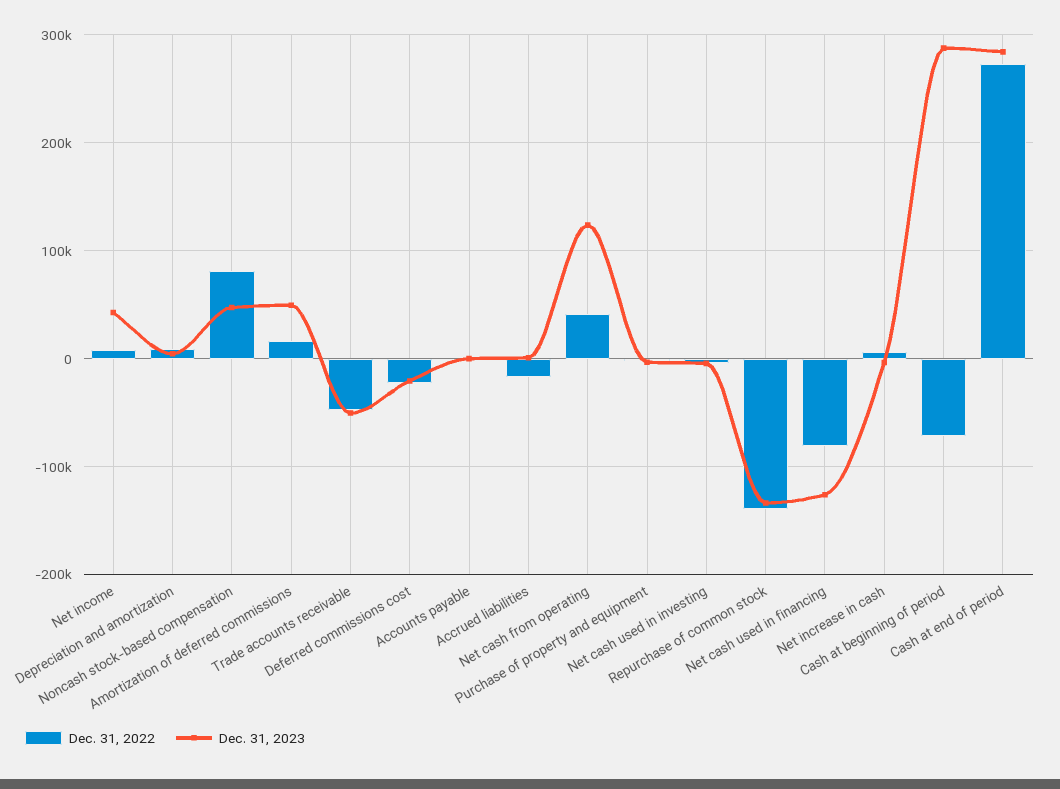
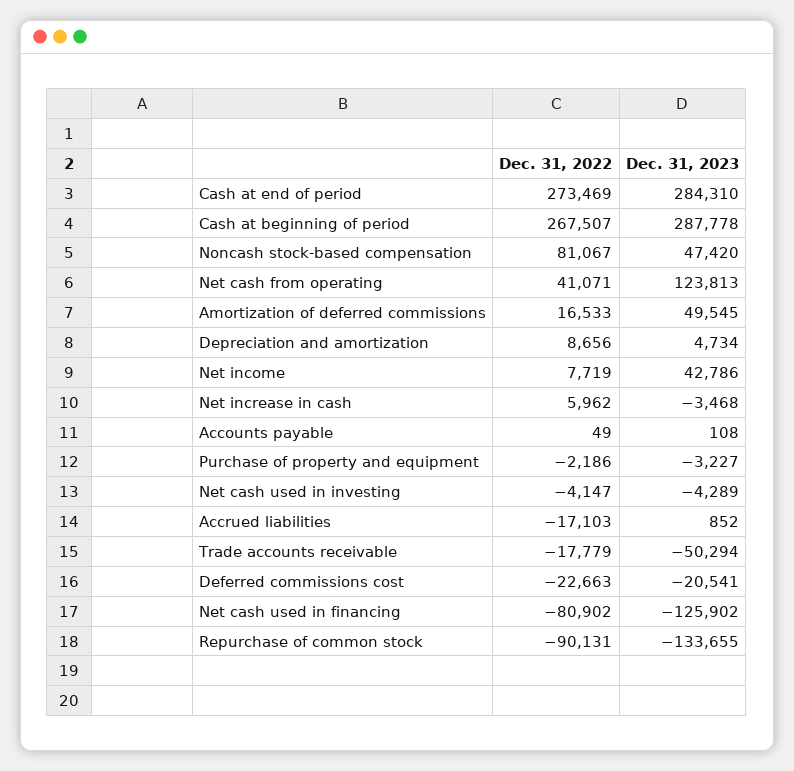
  {
    "Dec. 31, 2022": {
      "Net income": 7719,
      "Depreciation and amortization": 8656,
      "Noncash stock-based compensation": 81067,
      "Amortization of deferred commissions": 16533,
-     "Trade accounts receivable": -50000,
+     "Trade accounts receivable": -17779,
      "Deferred commissions cost": -22663,
      "Accounts payable": 49,
      "Accrued liabilities": -17103,
      "Net cash from operating": 41071,
      "Purchase of property and equipment": -2186,
      "Net cash used in investing": -4147,
-     "Repurchase of common stock": -140000,
+     "Repurchase of common stock": -90131,
      "Net cash used in financing": -80902,
      "Net increase in cash": 5962,
-     "Cash at beginning of period": -70000,
+     "Cash at beginning of period": 267507,
      "Cash at end of period": 273469
    },
    "Dec. 31, 2023": {
      "Net income": 42786,
      "Depreciation and amortization": 4734,
      "Noncash stock-based compensation": 47420,
      "Amortization of deferred commissions": 49545,
      "Trade accounts receivable": -50294,
      "Deferred commissions cost": -20541,
      "Accounts payable": 108,
      "Accrued liabilities": 852,
      "Net cash from operating": 123813,
      "Purchase of property and equipment": -3227,
      "Net cash used in investing": -4289,
      "Repurchase of common stock": -133655,
      "Net cash used in financing": -125902,
      "Net increase in cash": -3468,
      "Cash at beginning of period": 287778,
      "Cash at end of period": 284310
    }
  }

